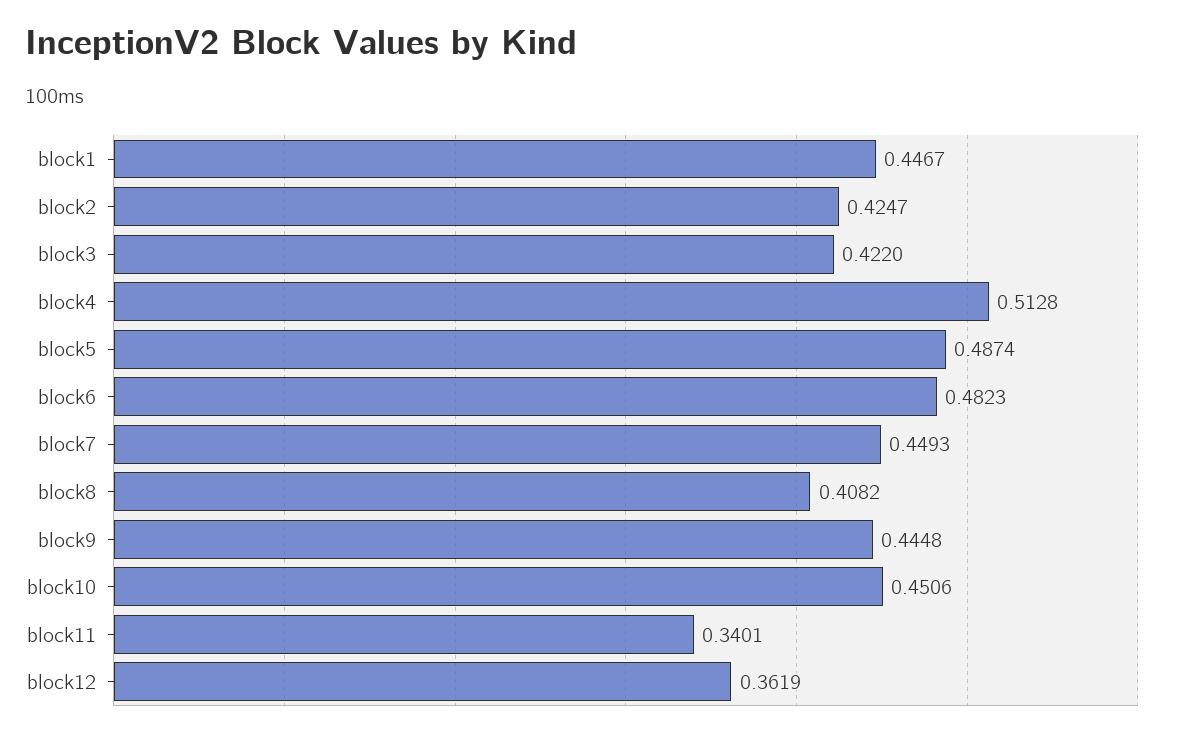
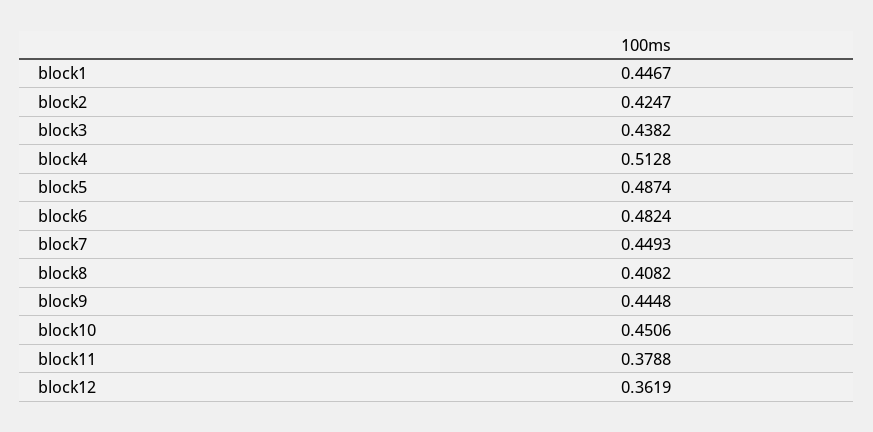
  {
    "block1": 0.4467,
    "block2": 0.4247,
-   "block3": 0.422,
+   "block3": 0.4382,
    "block4": 0.5128,
    "block5": 0.4874,
-   "block6": 0.4823,
+   "block6": 0.4824,
    "block7": 0.4493,
    "block8": 0.4082,
    "block9": 0.4448,
    "block10": 0.4506,
-   "block11": 0.3401,
+   "block11": 0.3788,
    "block12": 0.3619
  }

